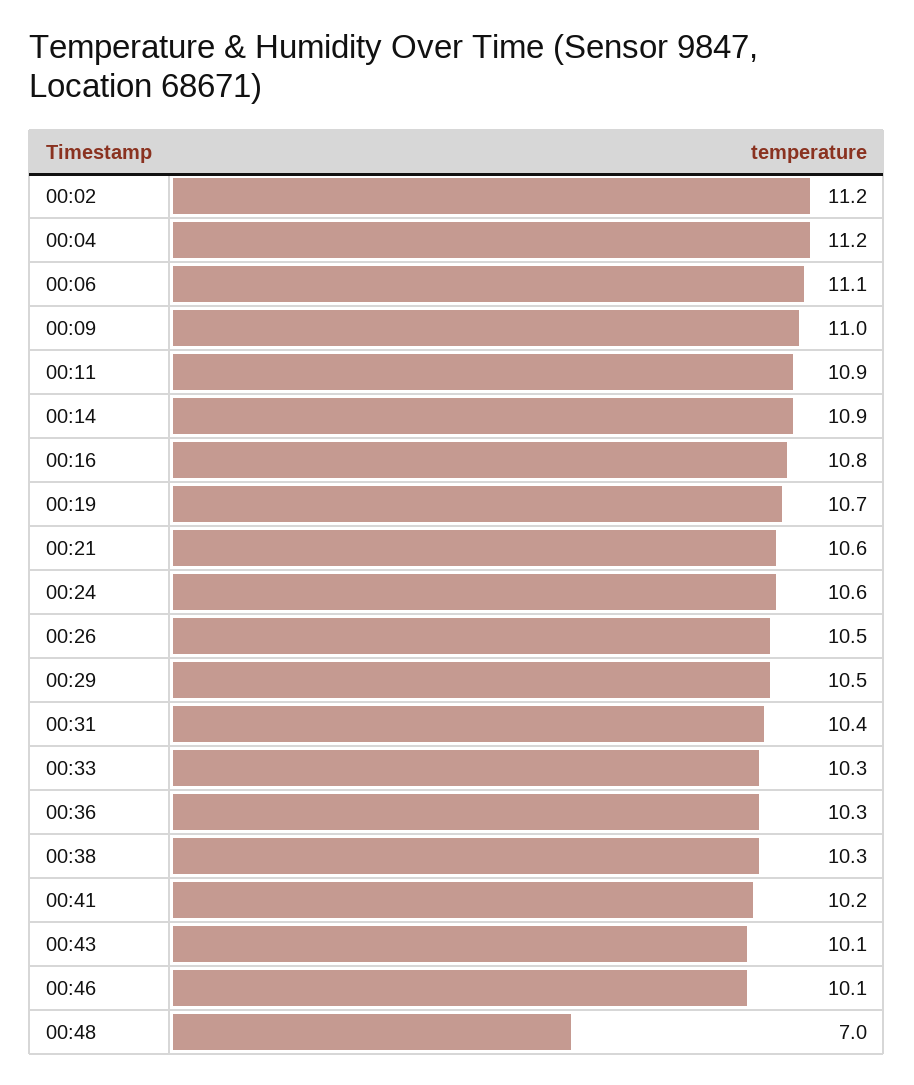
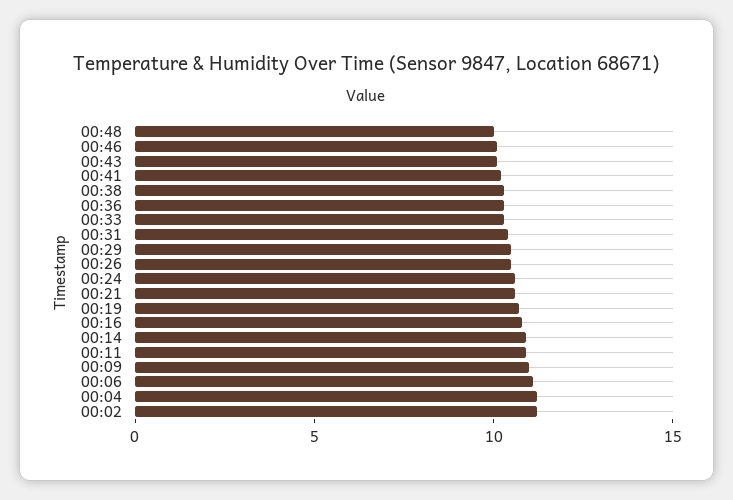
  {
    "00:02": 11.2,
    "00:04": 11.2,
    "00:06": 11.1,
    "00:09": 11,
    "00:11": 10.9,
    "00:14": 10.9,
    "00:16": 10.8,
    "00:19": 10.7,
    "00:21": 10.6,
    "00:24": 10.6,
    "00:26": 10.5,
    "00:29": 10.5,
    "00:31": 10.4,
    "00:33": 10.3,
    "00:36": 10.3,
    "00:38": 10.3,
    "00:41": 10.2,
    "00:43": 10.1,
    "00:46": 10.1,
-   "00:48": 7
+   "00:48": 10
  }

